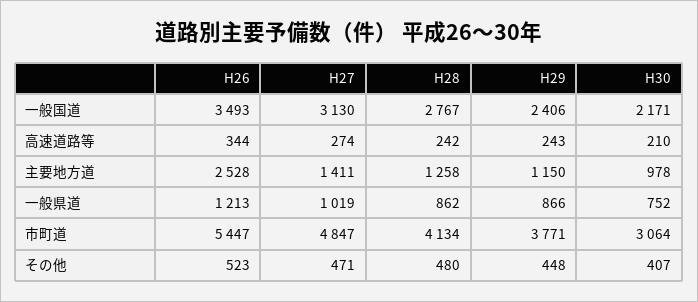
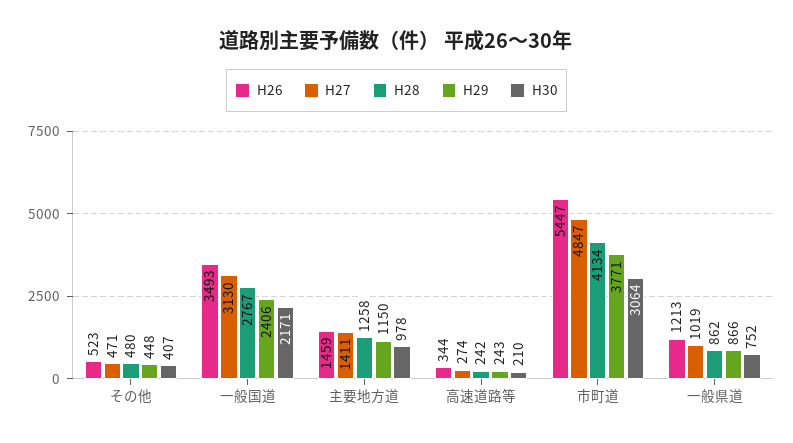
  {
    "H26": {
      "一般国道": 3493,
      "高速道路等": 344,
-     "主要地方道": 2528,
+     "主要地方道": 1459,
      "一般県道": 1213,
      "市町道": 5447,
      "その他": 523
    },
    "H27": {
      "一般国道": 3130,
      "高速道路等": 274,
      "主要地方道": 1411,
      "一般県道": 1019,
      "市町道": 4847,
      "その他": 471
    },
    "H28": {
      "一般国道": 2767,
      "高速道路等": 242,
      "主要地方道": 1258,
      "一般県道": 862,
      "市町道": 4134,
      "その他": 480
    },
    "H29": {
      "一般国道": 2406,
      "高速道路等": 243,
      "主要地方道": 1150,
      "一般県道": 866,
      "市町道": 3771,
      "その他": 448
    },
    "H30": {
      "一般国道": 2171,
      "高速道路等": 210,
      "主要地方道": 978,
      "一般県道": 752,
      "市町道": 3064,
      "その他": 407
    }
  }

